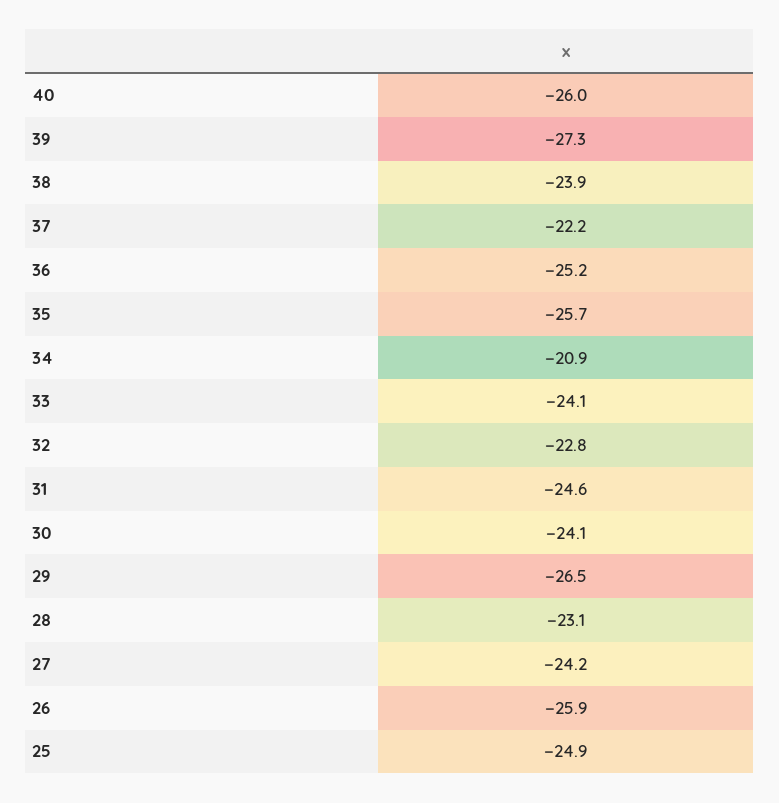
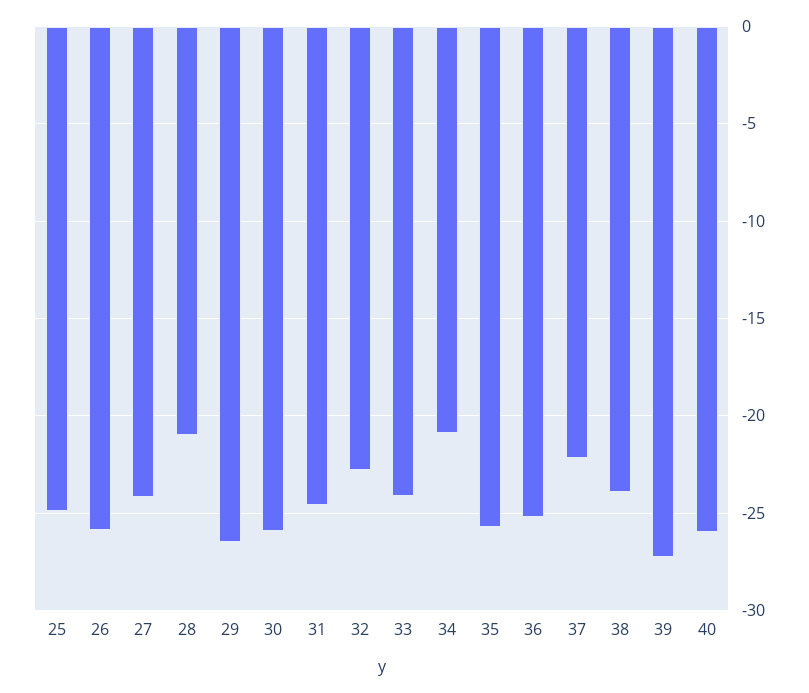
  {
    "40": -26,
    "39": -27.3,
    "38": -23.9,
    "37": -22.2,
    "36": -25.2,
    "35": -25.7,
    "34": -20.9,
    "33": -24.1,
    "32": -22.8,
    "31": -24.6,
-   "30": -24.1,
+   "30": -26,
    "29": -26.5,
-   "28": -23.1,
+   "28": -21,
    "27": -24.2,
    "26": -25.9,
    "25": -24.9
  }

